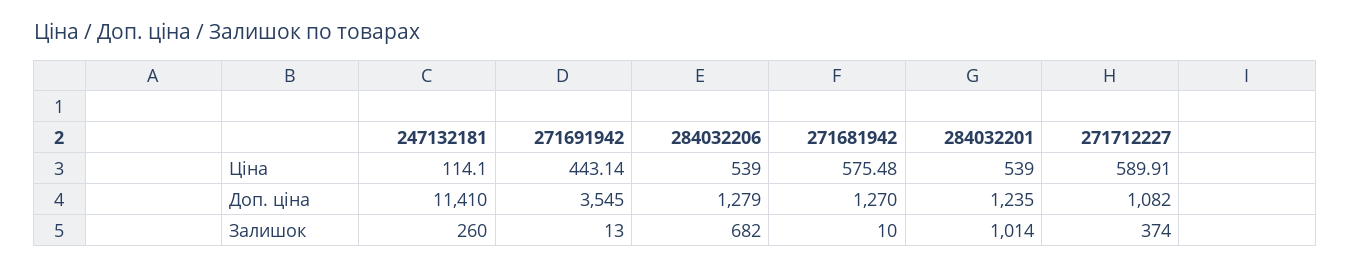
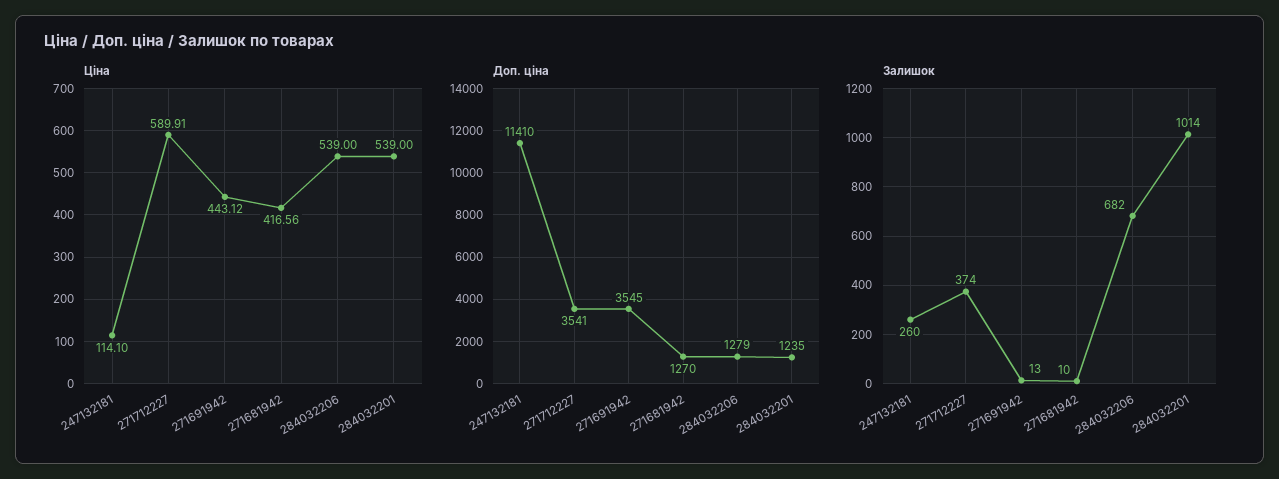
  {
    "Ціна": {
      "247132181": 114.1,
-     "271691942": 443.14,
+     "271691942": 443.12,
      "284032206": 539,
-     "271681942": 575.48,
+     "271681942": 416.56,
      "284032201": 539,
      "271712227": 589.91
    },
    "Доп. ціна": {
      "247132181": 11410,
      "271691942": 3545,
      "284032206": 1279,
      "271681942": 1270,
      "284032201": 1235,
-     "271712227": 1082
+     "271712227": 3541
    },
    "Залишок": {
      "247132181": 260,
      "271691942": 13,
      "284032206": 682,
      "271681942": 10,
      "284032201": 1014,
      "271712227": 374
    }
  }

